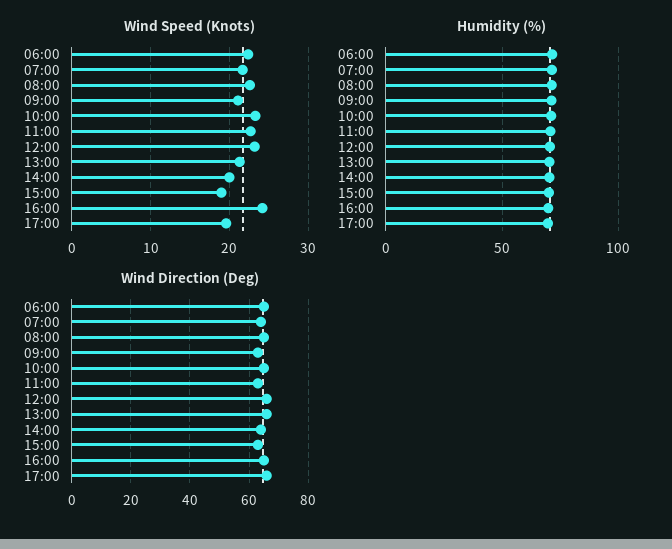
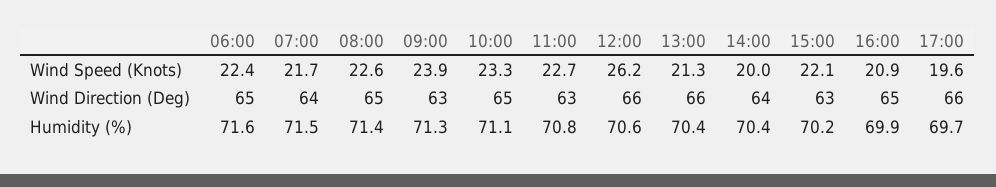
  {
    "Wind Speed (Knots)": {
      "06:00": 22.4,
      "07:00": 21.7,
      "08:00": 22.6,
-     "09:00": 21,
+     "09:00": 23.9,
      "10:00": 23.3,
      "11:00": 22.7,
-     "12:00": 23,
+     "12:00": 26.2,
      "13:00": 21.3,
      "14:00": 20,
-     "15:00": 19,
+     "15:00": 22.1,
-     "16:00": 24,
+     "16:00": 20.9,
      "17:00": 19.6
    },
    "Humidity (%)": {
      "06:00": 71.6,
      "07:00": 71.5,
      "08:00": 71.4,
      "09:00": 71.3,
      "10:00": 71.1,
      "11:00": 70.8,
      "12:00": 70.6,
      "13:00": 70.4,
      "14:00": 70.4,
      "15:00": 70.2,
      "16:00": 69.9,
      "17:00": 69.7
    },
    "Wind Direction (Deg)": {
      "06:00": 65,
      "07:00": 64,
      "08:00": 65,
      "09:00": 63,
      "10:00": 65,
      "11:00": 63,
      "12:00": 66,
      "13:00": 66,
      "14:00": 64,
      "15:00": 63,
      "16:00": 65,
      "17:00": 66
    }
  }

